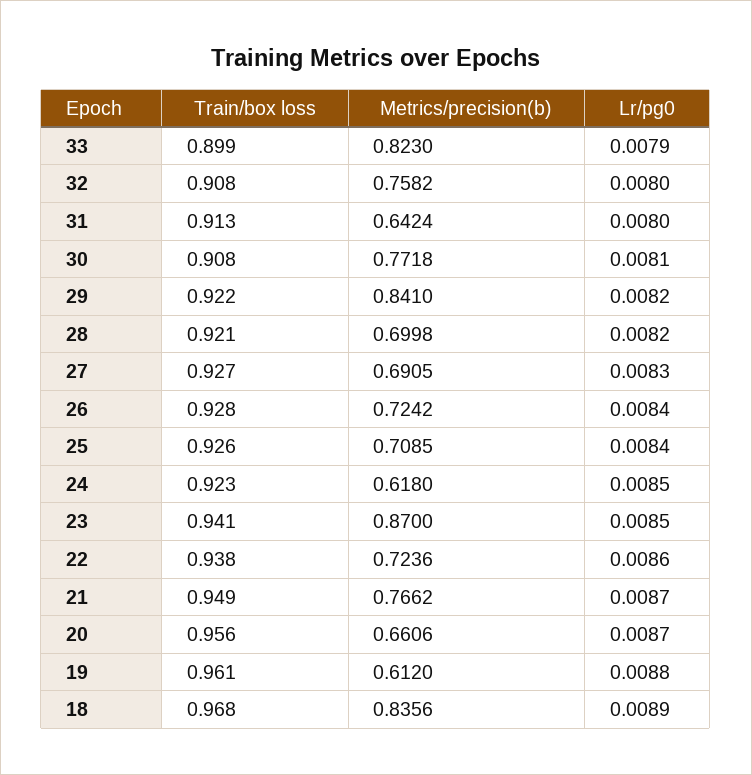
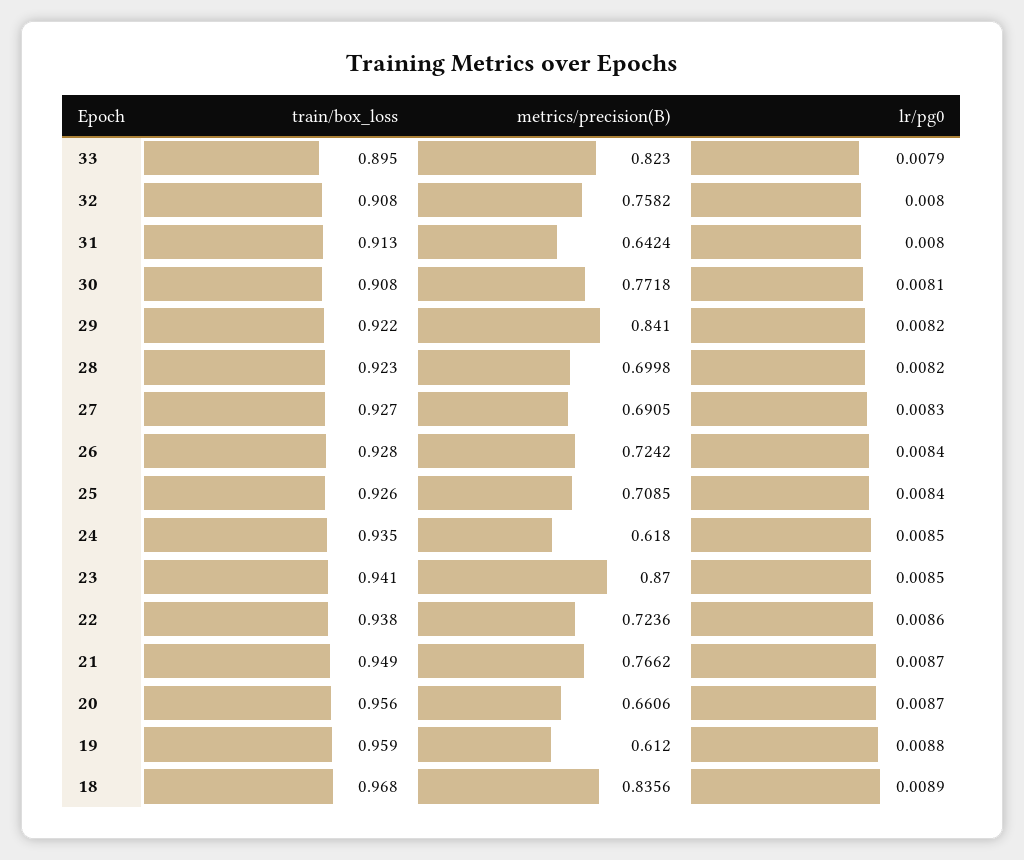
  {
    "Train/box loss": {
-     "33": 0.899,
+     "33": 0.895,
      "32": 0.908,
      "31": 0.913,
      "30": 0.908,
      "29": 0.922,
-     "28": 0.921,
+     "28": 0.923,
      "27": 0.927,
      "26": 0.928,
      "25": 0.926,
-     "24": 0.923,
+     "24": 0.935,
      "23": 0.941,
      "22": 0.938,
      "21": 0.949,
      "20": 0.956,
-     "19": 0.961,
+     "19": 0.959,
      "18": 0.968
    },
    "Metrics/precision(b)": {
      "33": 0.823,
      "32": 0.7582,
      "31": 0.6424,
      "30": 0.7718,
      "29": 0.841,
      "28": 0.6998,
      "27": 0.6905,
      "26": 0.7242,
      "25": 0.7085,
      "24": 0.618,
      "23": 0.87,
      "22": 0.7236,
      "21": 0.7662,
      "20": 0.6606,
      "19": 0.612,
      "18": 0.8356
    },
    "Lr/pg0": {
      "33": 0.0079,
      "32": 0.008,
      "31": 0.008,
      "30": 0.0081,
      "29": 0.0082,
      "28": 0.0082,
      "27": 0.0083,
      "26": 0.0084,
      "25": 0.0084,
      "24": 0.0085,
      "23": 0.0085,
      "22": 0.0086,
      "21": 0.0087,
      "20": 0.0087,
      "19": 0.0088,
      "18": 0.0089
    }
  }

